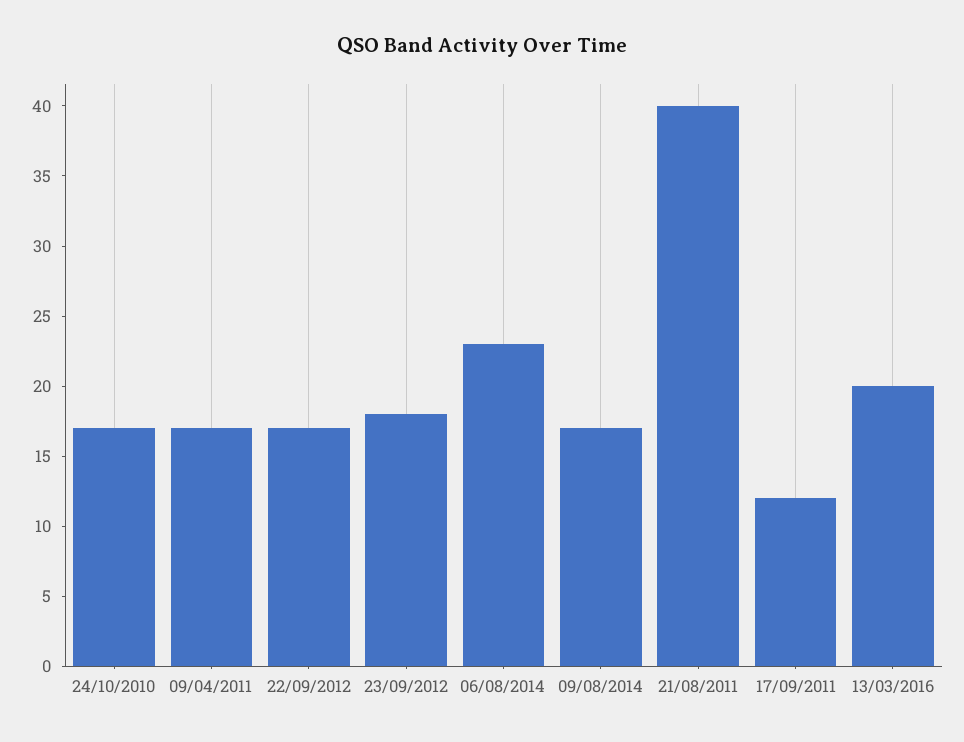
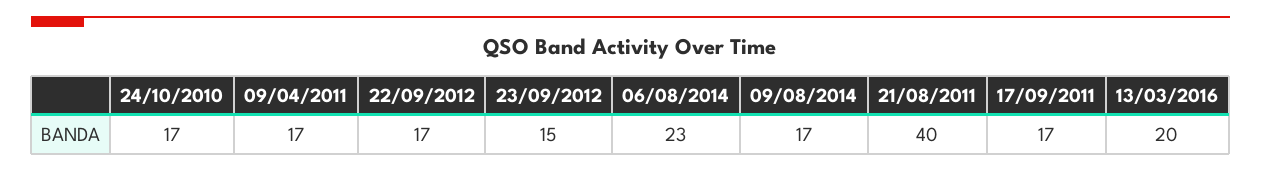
  {
    "24/10/2010": 17,
    "09/04/2011": 17,
    "22/09/2012": 17,
-   "23/09/2012": 18,
+   "23/09/2012": 15,
    "06/08/2014": 23,
    "09/08/2014": 17,
    "21/08/2011": 40,
-   "17/09/2011": 12,
+   "17/09/2011": 17,
    "13/03/2016": 20
  }

